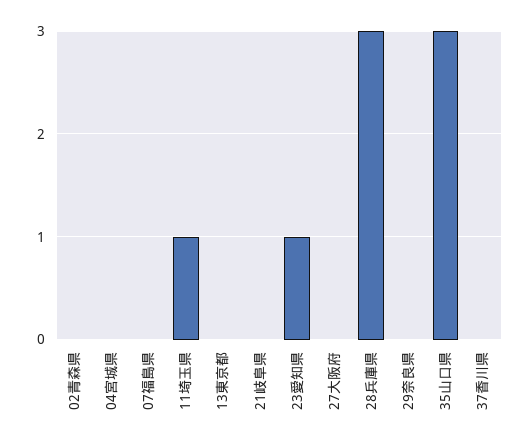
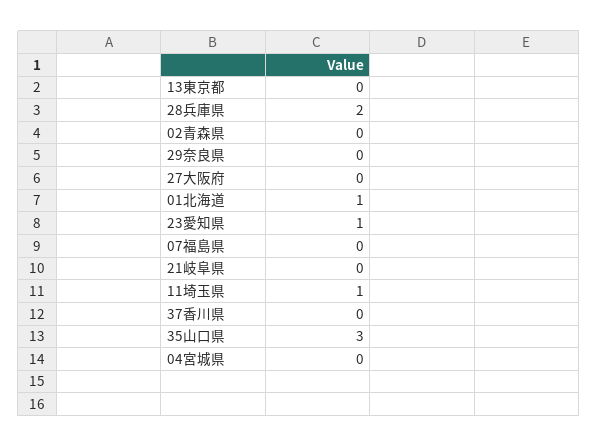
  {
    "02青森県": 0,
    "04宮城県": 0,
    "07福島県": 0,
    "11埼玉県": 1,
    "13東京都": 0,
    "21岐阜県": 0,
    "23愛知県": 1,
    "27大阪府": 0,
-   "28兵庫県": 3,
+   "28兵庫県": 2,
    "29奈良県": 0,
    "35山口県": 3,
-   "37香川県": 0
+   "37香川県": 0,
+   "01北海道": 1
  }

